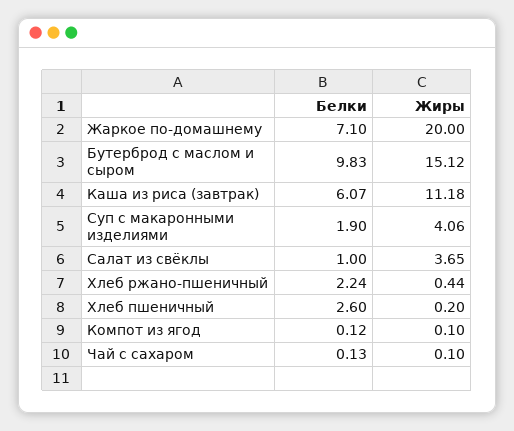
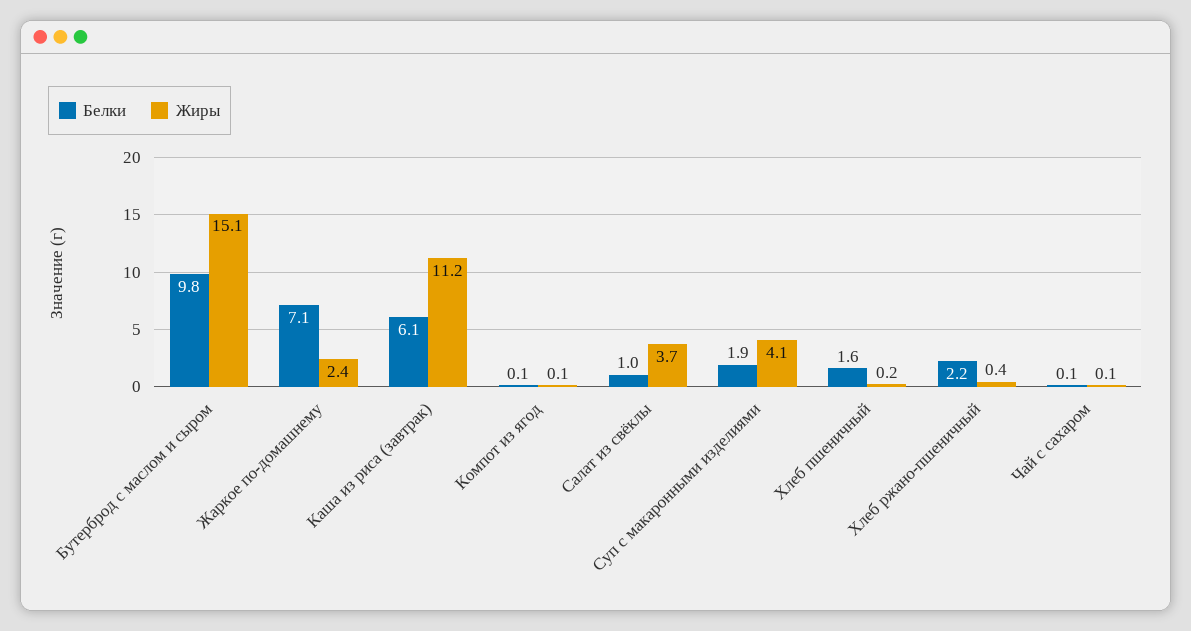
  {
    "Белки": {
      "Жаркое по-домашнему": 7.1,
      "Бутерброд с маслом и сыром": 9.83,
      "Каша из риса (завтрак)": 6.07,
      "Суп с макаронными изделиями": 1.9,
      "Салат из свёклы": 1,
      "Хлеб ржано-пшеничный": 2.24,
-     "Хлеб пшеничный": 2.6,
+     "Хлеб пшеничный": 1.6,
      "Компот из ягод": 0.12,
      "Чай с сахаром": 0.13
    },
    "Жиры": {
-     "Жаркое по-домашнему": 20,
+     "Жаркое по-домашнему": 2.4,
      "Бутерброд с маслом и сыром": 15.12,
      "Каша из риса (завтрак)": 11.18,
      "Суп с макаронными изделиями": 4.06,
      "Салат из свёклы": 3.65,
      "Хлеб ржано-пшеничный": 0.44,
      "Хлеб пшеничный": 0.2,
      "Компот из ягод": 0.1,
      "Чай с сахаром": 0.1
    }
  }

